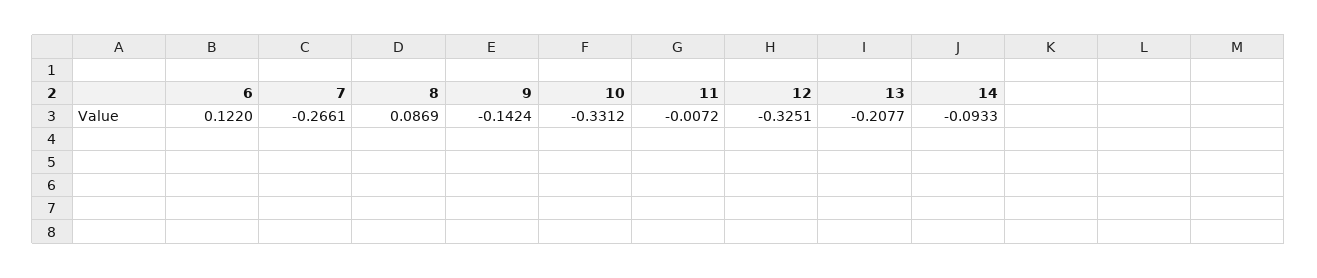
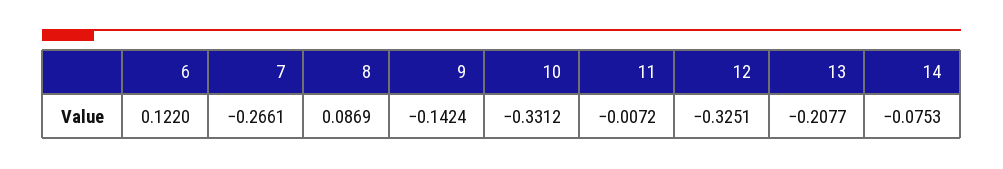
  {
    "6": 0.122,
    "7": -0.2661,
    "8": 0.0869,
    "9": -0.1424,
    "10": -0.3312,
    "11": -0.0072,
    "12": -0.3251,
    "13": -0.2077,
-   "14": -0.0933
+   "14": -0.0753
  }

